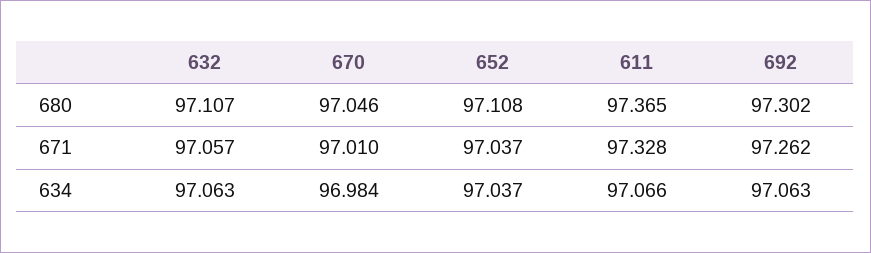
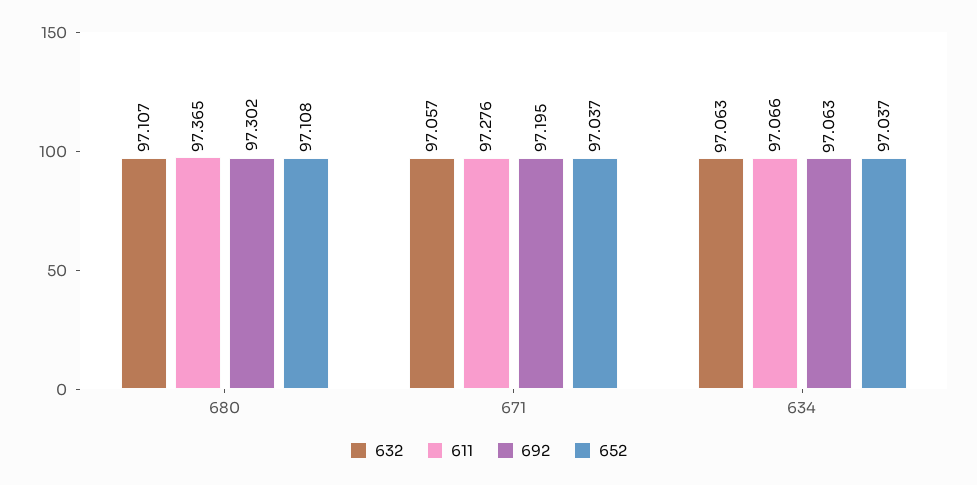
  {
    "632": {
      "680": 97.107,
      "671": 97.057,
      "634": 97.063
    },
-   "670": {
-     "680": 97.046,
-     "671": 97.01,
-     "634": 96.984
-   },
    "652": {
      "680": 97.108,
      "671": 97.037,
      "634": 97.037
    },
    "611": {
      "680": 97.365,
-     "671": 97.328,
+     "671": 97.276,
      "634": 97.066
    },
    "692": {
      "680": 97.302,
-     "671": 97.262,
+     "671": 97.195,
      "634": 97.063
    }
  }

